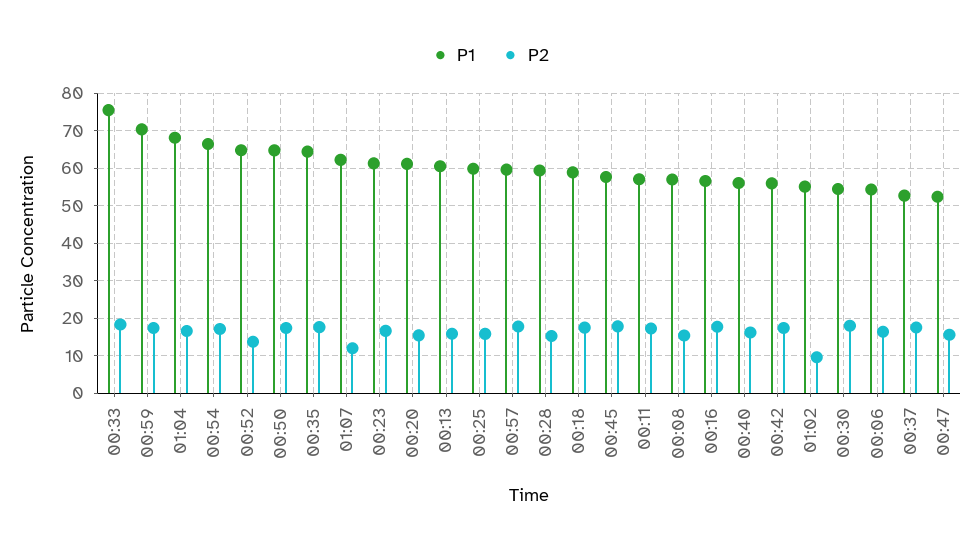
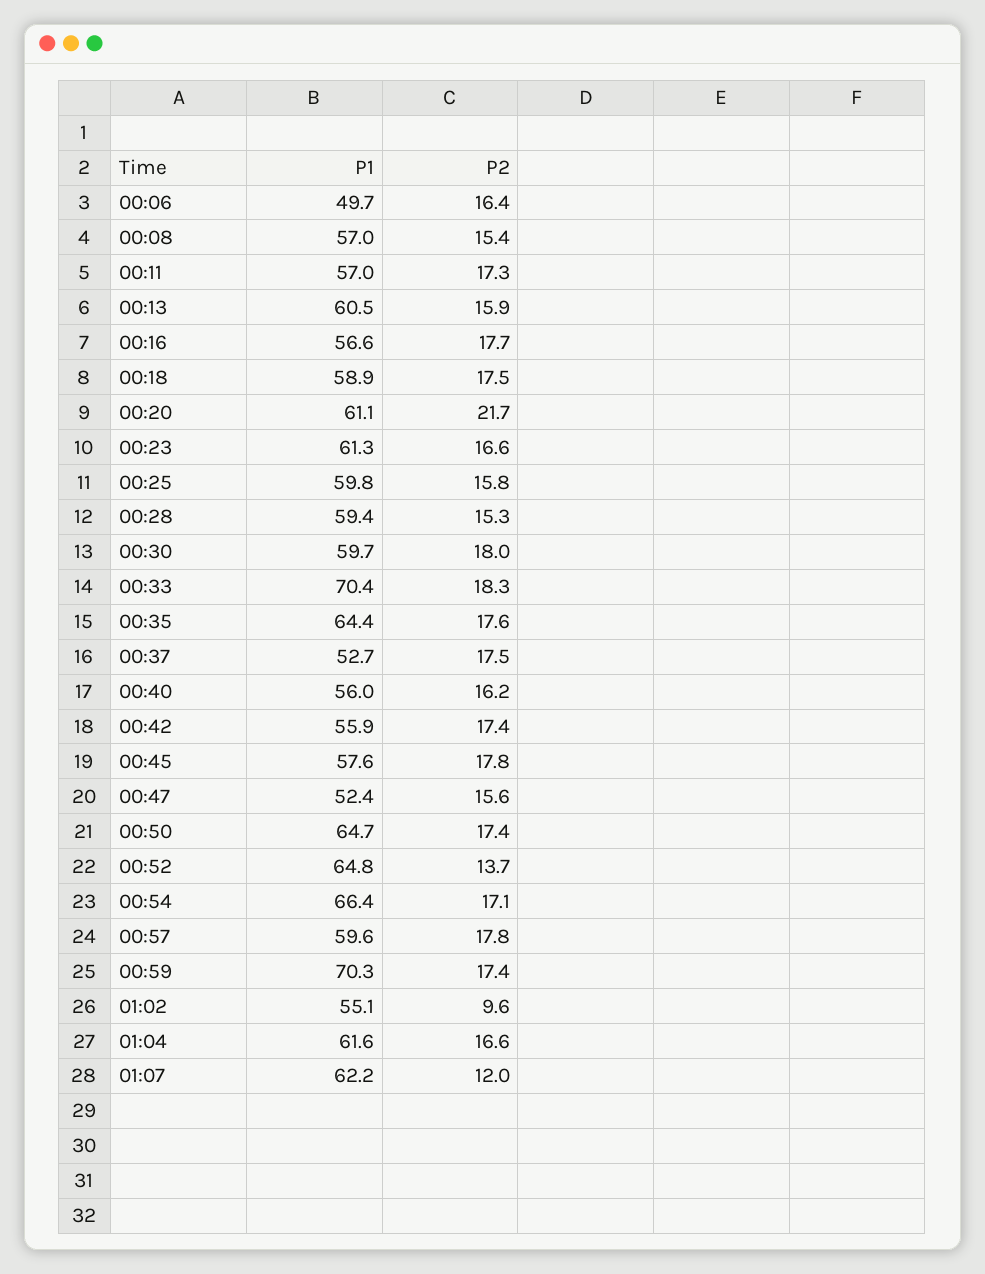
  {
    "P1": {
-     "00:33": 76,
+     "00:33": 70.4,
      "00:59": 70.3,
-     "01:04": 68,
+     "01:04": 61.6,
      "00:54": 66.4,
      "00:52": 64.8,
      "00:50": 64.7,
      "00:35": 64.4,
      "01:07": 62.2,
      "00:23": 61.3,
      "00:20": 61.1,
      "00:13": 60.5,
      "00:25": 59.8,
      "00:57": 59.6,
      "00:28": 59.4,
      "00:18": 58.9,
      "00:45": 57.6,
      "00:11": 57,
      "00:08": 57,
      "00:16": 56.6,
      "00:40": 56,
      "00:42": 55.9,
      "01:02": 55.1,
-     "00:30": 54,
+     "00:30": 59.7,
-     "00:06": 54,
+     "00:06": 49.7,
      "00:37": 52.7,
      "00:47": 52.4
    },
    "P2": {
      "00:33": 18.3,
      "00:59": 17.4,
      "01:04": 16.6,
      "00:54": 17.1,
      "00:52": 13.7,
      "00:50": 17.4,
      "00:35": 17.6,
      "01:07": 12,
      "00:23": 16.6,
-     "00:20": 16,
+     "00:20": 21.7,
      "00:13": 15.9,
      "00:25": 15.8,
      "00:57": 17.8,
      "00:28": 15.3,
      "00:18": 17.5,
      "00:45": 17.8,
      "00:11": 17.3,
      "00:08": 15.4,
      "00:16": 17.7,
      "00:40": 16.2,
      "00:42": 17.4,
      "01:02": 9.6,
      "00:30": 18,
      "00:06": 16.4,
      "00:37": 17.5,
      "00:47": 15.6
    }
  }

